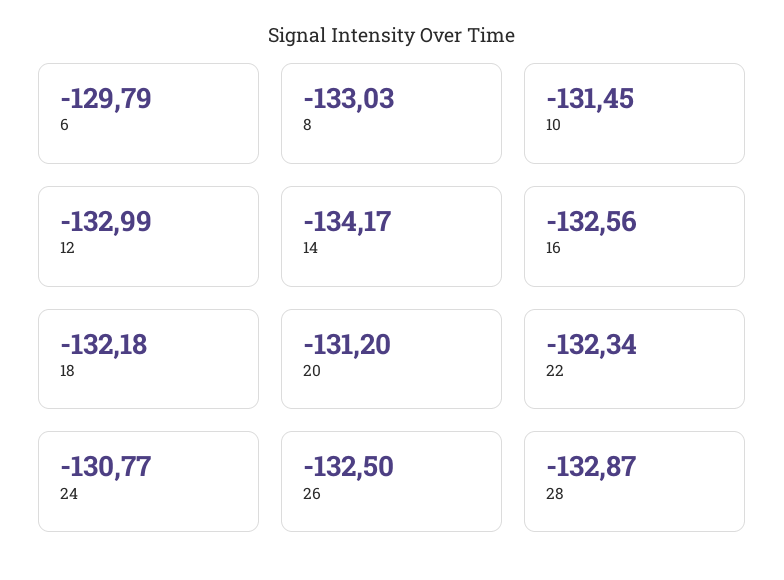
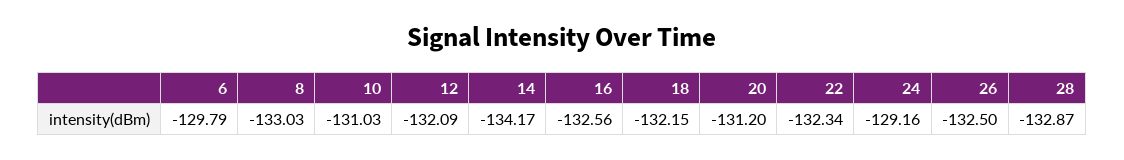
  {
    "6": -129.79,
    "8": -133.03,
-   "10": -131.45,
+   "10": -131.03,
-   "12": -132.99,
+   "12": -132.09,
    "14": -134.17,
    "16": -132.56,
-   "18": -132.18,
+   "18": -132.15,
    "20": -131.2,
    "22": -132.34,
-   "24": -130.77,
+   "24": -129.16,
    "26": -132.5,
    "28": -132.87
  }

